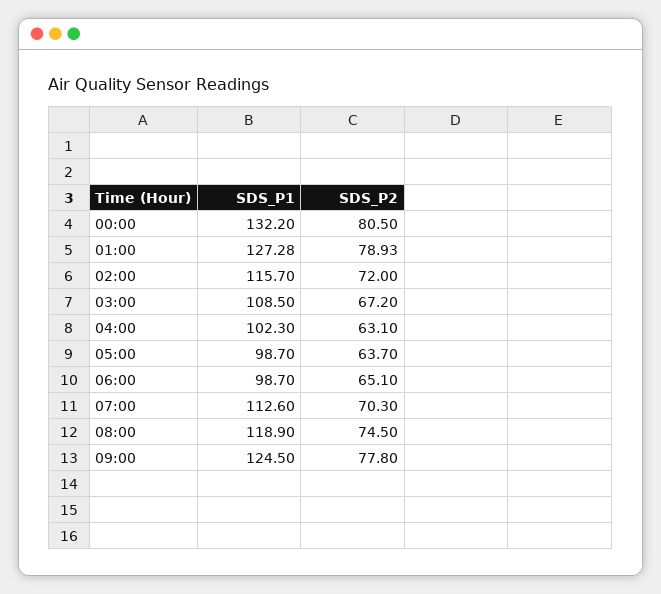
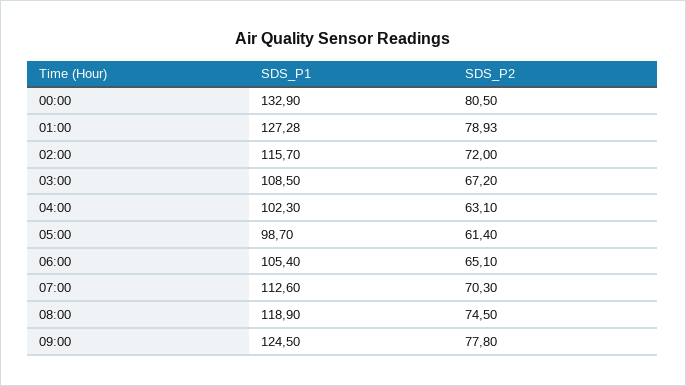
  {
    "SDS_P1": {
-     "00:00": 132.2,
+     "00:00": 132.9,
      "01:00": 127.28,
      "02:00": 115.7,
      "03:00": 108.5,
      "04:00": 102.3,
      "05:00": 98.7,
-     "06:00": 98.7,
+     "06:00": 105.4,
      "07:00": 112.6,
      "08:00": 118.9,
      "09:00": 124.5
    },
    "SDS_P2": {
      "00:00": 80.5,
      "01:00": 78.93,
      "02:00": 72,
      "03:00": 67.2,
      "04:00": 63.1,
-     "05:00": 63.7,
+     "05:00": 61.4,
      "06:00": 65.1,
      "07:00": 70.3,
      "08:00": 74.5,
      "09:00": 77.8
    }
  }

